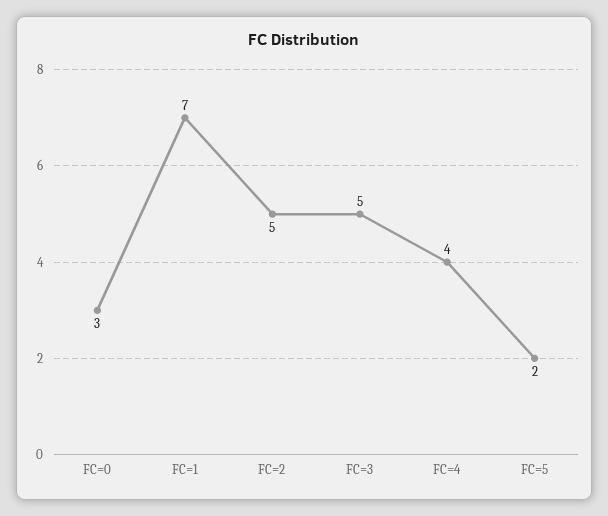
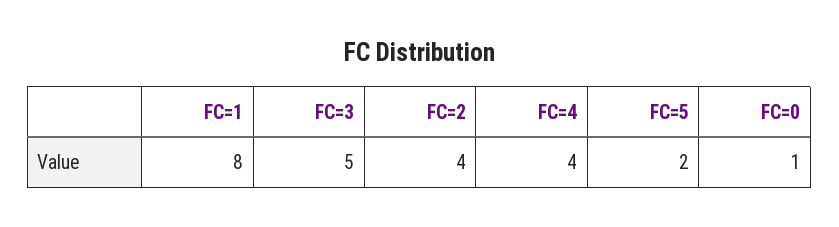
  {
-   "FC=0": 3,
+   "FC=0": 1,
-   "FC=1": 7,
+   "FC=1": 8,
-   "FC=2": 5,
+   "FC=2": 4,
    "FC=3": 5,
    "FC=4": 4,
    "FC=5": 2
  }

